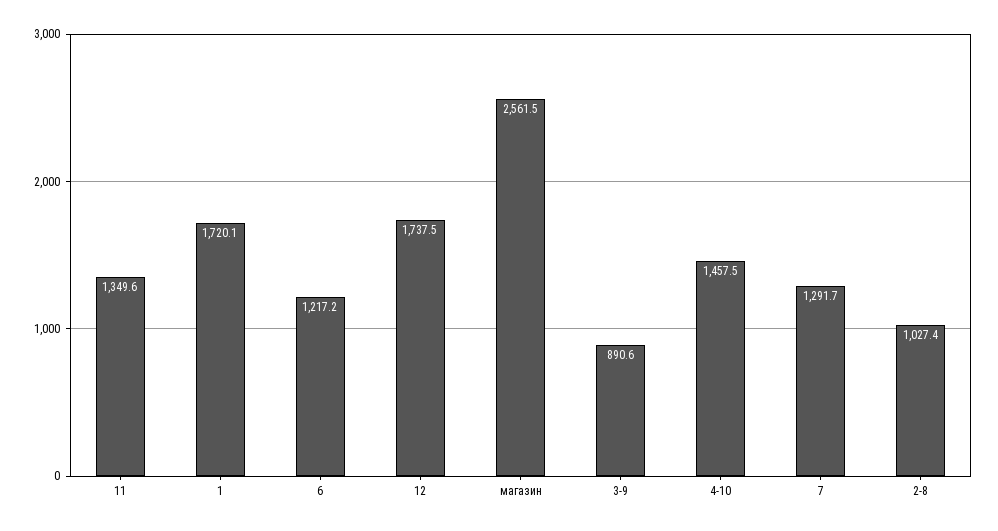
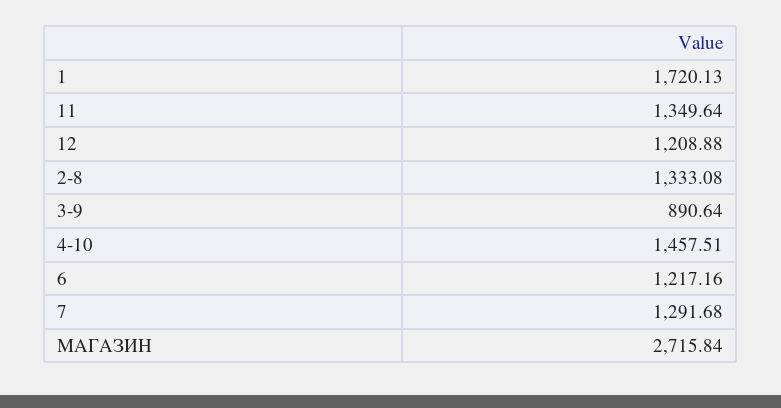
  {
    "11": 1349.64,
    "1": 1720.13,
    "6": 1217.16,
-   "12": 1737.5,
+   "12": 1208.88,
-   "магазин": 2561.5,
+   "магазин": 2715.84,
    "3-9": 890.64,
    "4-10": 1457.51,
    "7": 1291.68,
-   "2-8": 1027.4
+   "2-8": 1333.08
  }

